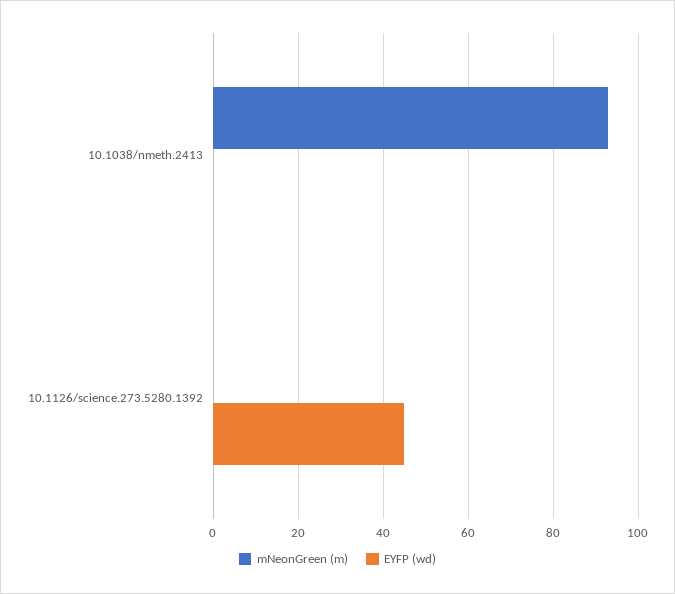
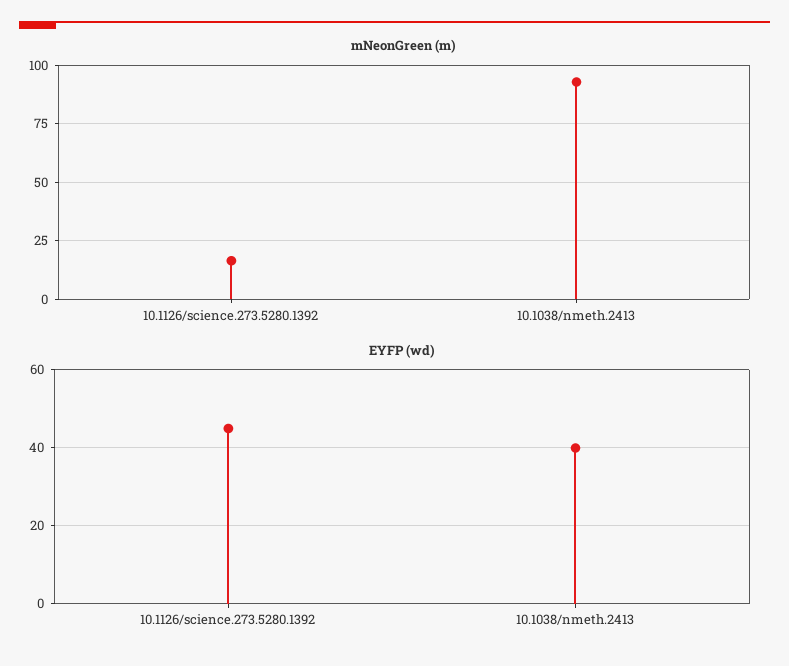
  {
    "mNeonGreen (m)": {
      "10.1038/nmeth.2413": 92,
-     "10.1126/science.273.5280.1392": 0
+     "10.1126/science.273.5280.1392": 15
    },
    "EYFP (wd)": {
-     "10.1038/nmeth.2413": 0,
+     "10.1038/nmeth.2413": 40,
      "10.1126/science.273.5280.1392": 44
    }
  }

